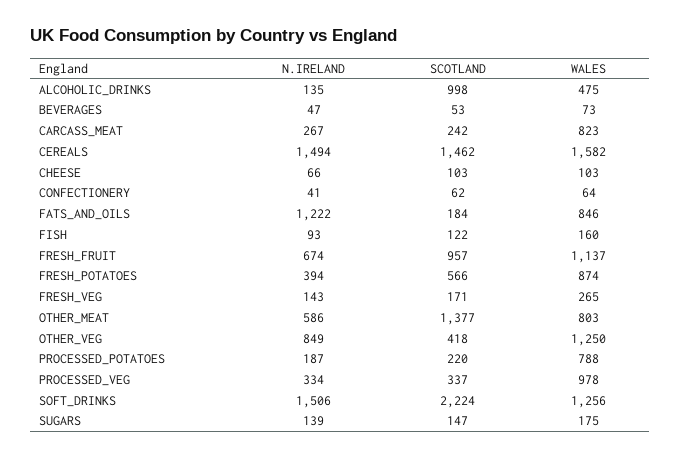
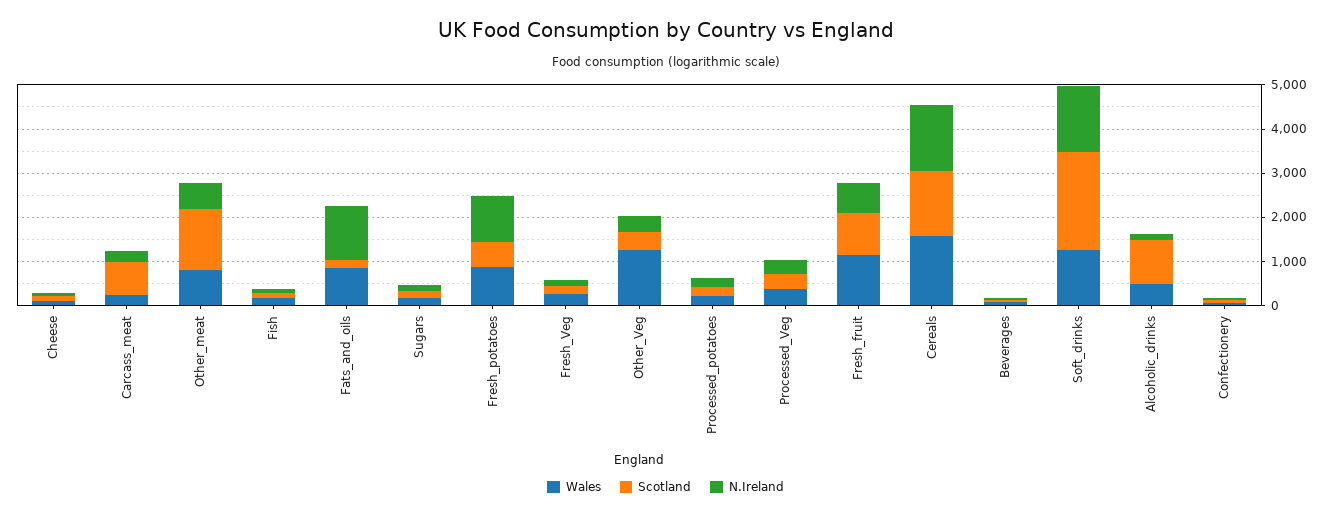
  {
    "N.IRELAND": {
      "ALCOHOLIC_DRINKS": 135,
      "BEVERAGES": 47,
      "CARCASS_MEAT": 267,
      "CEREALS": 1494,
      "CHEESE": 66,
      "CONFECTIONERY": 41,
      "FATS_AND_OILS": 1222,
      "FISH": 93,
      "FRESH_FRUIT": 674,
-     "FRESH_POTATOES": 394,
+     "FRESH_POTATOES": 1000,
      "FRESH_VEG": 143,
      "OTHER_MEAT": 586,
-     "OTHER_VEG": 849,
+     "OTHER_VEG": 400,
      "PROCESSED_POTATOES": 187,
      "PROCESSED_VEG": 334,
      "SOFT_DRINKS": 1506,
      "SUGARS": 139
    },
    "SCOTLAND": {
      "ALCOHOLIC_DRINKS": 998,
      "BEVERAGES": 53,
-     "CARCASS_MEAT": 242,
+     "CARCASS_MEAT": 800,
      "CEREALS": 1462,
      "CHEESE": 103,
      "CONFECTIONERY": 62,
      "FATS_AND_OILS": 184,
      "FISH": 122,
      "FRESH_FRUIT": 957,
      "FRESH_POTATOES": 566,
      "FRESH_VEG": 171,
      "OTHER_MEAT": 1377,
      "OTHER_VEG": 418,
      "PROCESSED_POTATOES": 220,
      "PROCESSED_VEG": 337,
      "SOFT_DRINKS": 2224,
      "SUGARS": 147
    },
    "WALES": {
      "ALCOHOLIC_DRINKS": 475,
      "BEVERAGES": 73,
-     "CARCASS_MEAT": 823,
+     "CARCASS_MEAT": 200,
      "CEREALS": 1582,
      "CHEESE": 103,
      "CONFECTIONERY": 64,
      "FATS_AND_OILS": 846,
      "FISH": 160,
      "FRESH_FRUIT": 1137,
      "FRESH_POTATOES": 874,
      "FRESH_VEG": 265,
      "OTHER_MEAT": 803,
      "OTHER_VEG": 1250,
-     "PROCESSED_POTATOES": 788,
+     "PROCESSED_POTATOES": 200,
-     "PROCESSED_VEG": 978,
+     "PROCESSED_VEG": 400,
      "SOFT_DRINKS": 1256,
      "SUGARS": 175
    }
  }

